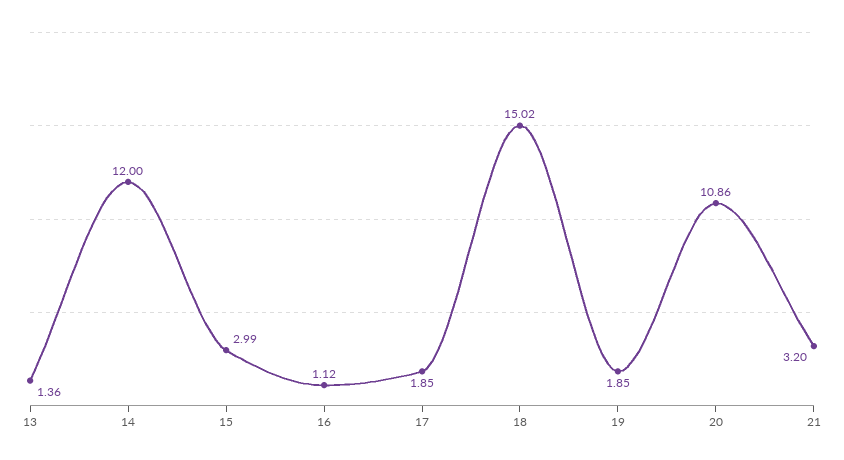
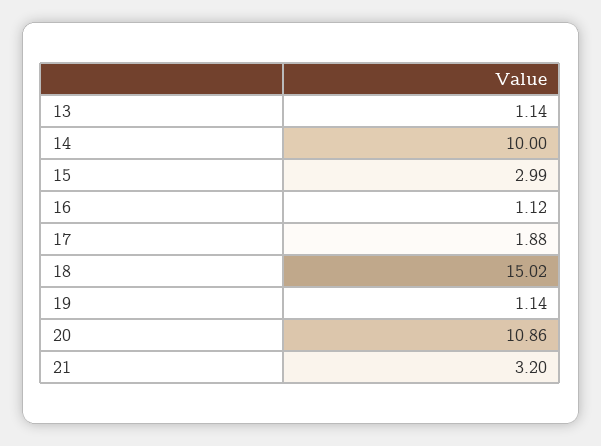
  {
-   "13": 1.36,
+   "13": 1.14,
-   "14": 12,
+   "14": 10,
    "15": 2.99,
    "16": 1.12,
-   "17": 1.85,
+   "17": 1.88,
    "18": 15.02,
-   "19": 1.85,
+   "19": 1.14,
    "20": 10.86,
    "21": 3.2
  }

